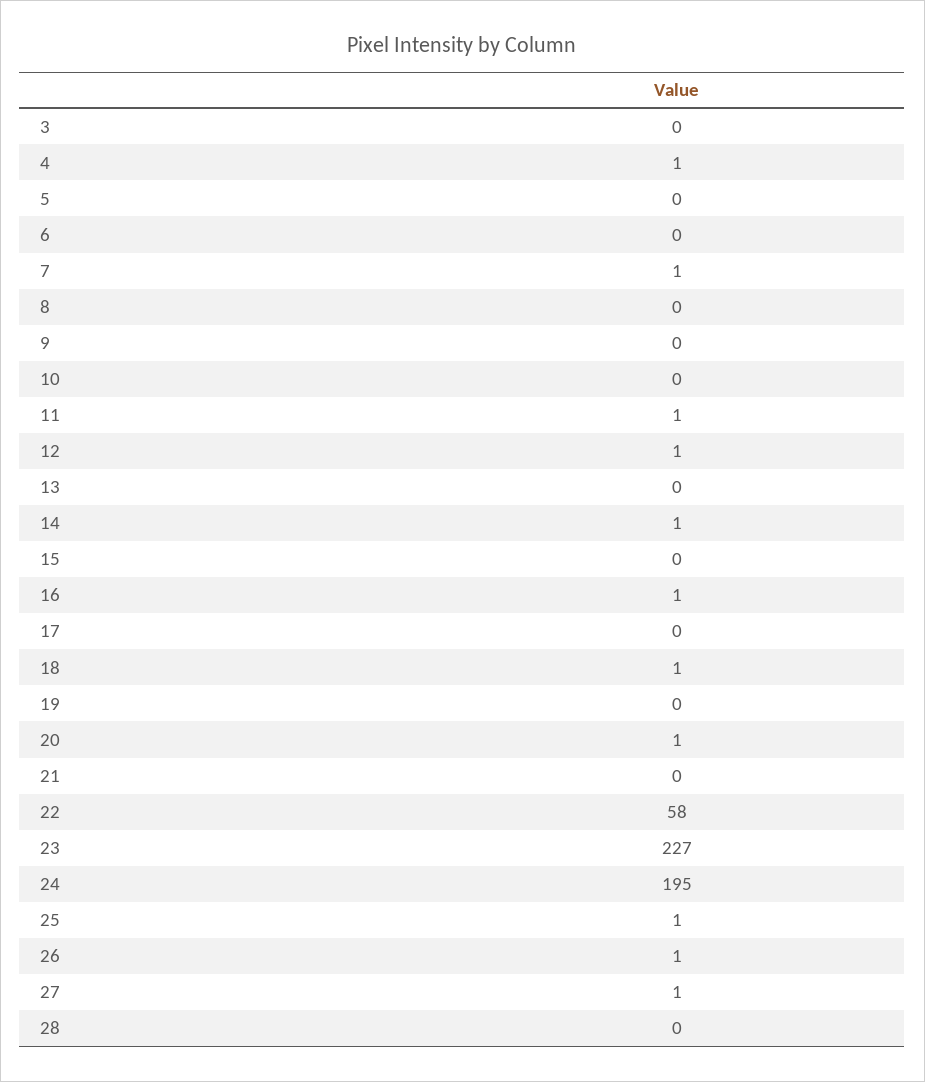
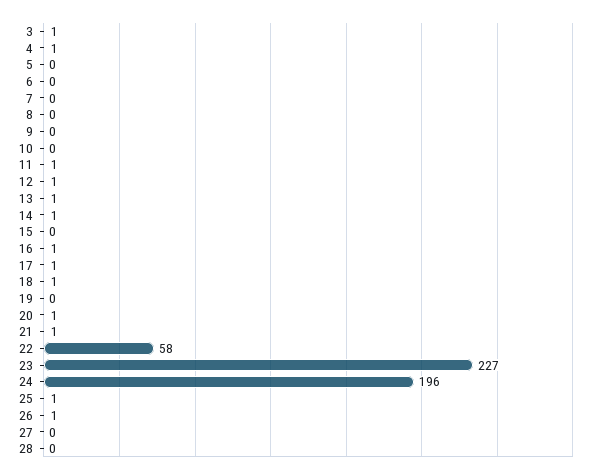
  {
-   "3": 0,
+   "3": 1,
    "4": 1,
    "5": 0,
    "6": 0,
-   "7": 1,
+   "7": 0,
    "8": 0,
    "9": 0,
    "10": 0,
    "11": 1,
    "12": 1,
-   "13": 0,
+   "13": 1,
    "14": 1,
    "15": 0,
    "16": 1,
-   "17": 0,
+   "17": 1,
    "18": 1,
    "19": 0,
    "20": 1,
-   "21": 0,
+   "21": 1,
    "22": 58,
    "23": 227,
-   "24": 195,
+   "24": 196,
    "25": 1,
    "26": 1,
-   "27": 1,
+   "27": 0,
    "28": 0
  }

